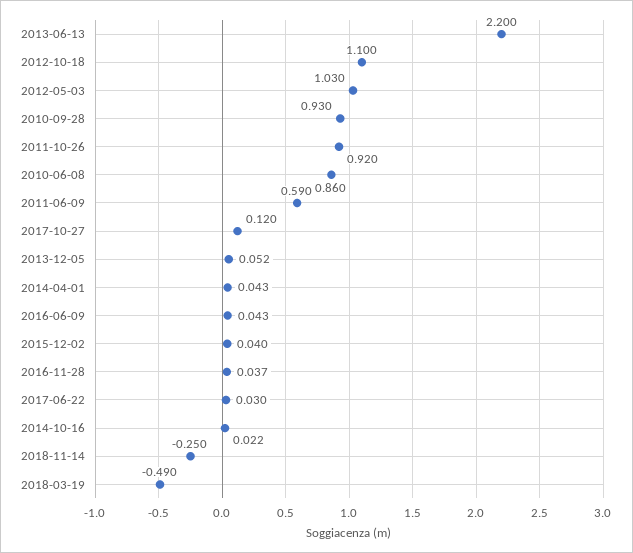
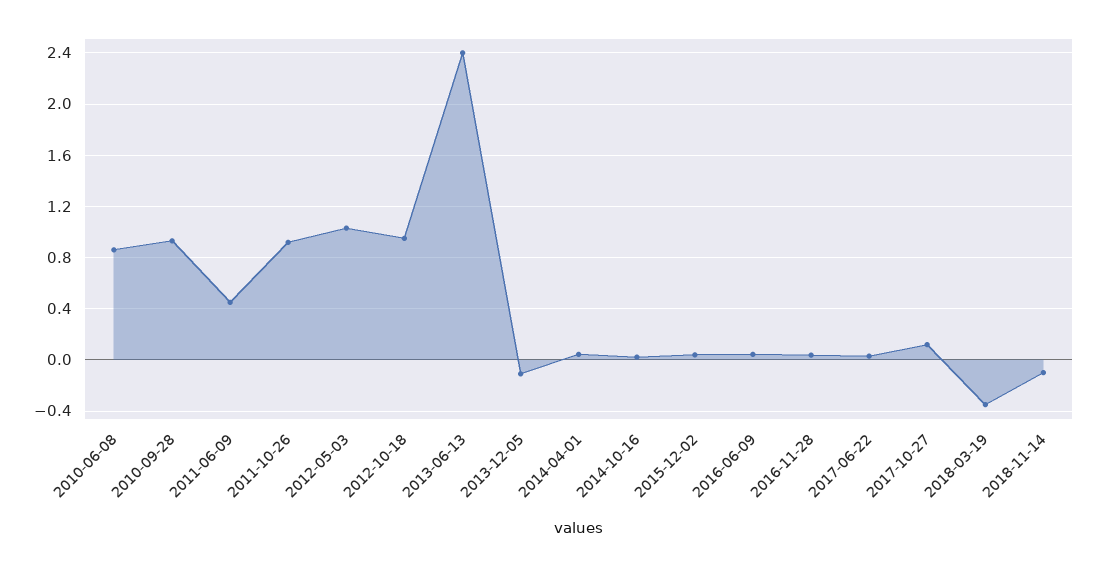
  {
-   "2013-06-13": 2.2,
+   "2013-06-13": 2.4,
-   "2012-10-18": 1.1,
+   "2012-10-18": 0.95,
    "2012-05-03": 1.03,
    "2010-09-28": 0.93,
    "2011-10-26": 0.92,
    "2010-06-08": 0.86,
-   "2011-06-09": 0.59,
+   "2011-06-09": 0.45,
    "2017-10-27": 0.12,
-   "2013-12-05": 0.052,
+   "2013-12-05": -0.1,
    "2014-04-01": 0.043,
    "2016-06-09": 0.043,
    "2015-12-02": 0.04,
    "2016-11-28": 0.037,
    "2017-06-22": 0.03,
    "2014-10-16": 0.022,
-   "2018-11-14": -0.25,
+   "2018-11-14": -0.1,
-   "2018-03-19": -0.49
+   "2018-03-19": -0.35
  }

